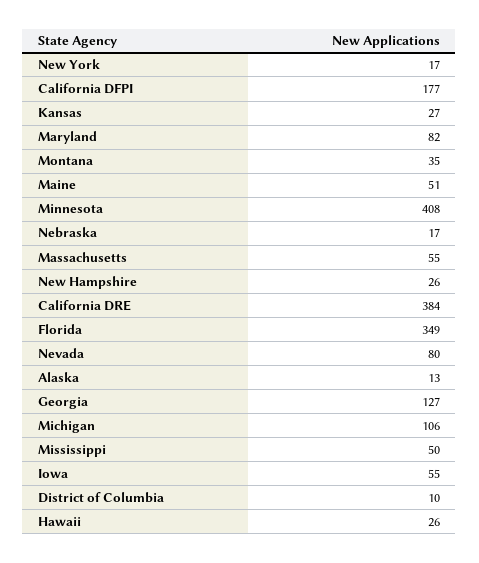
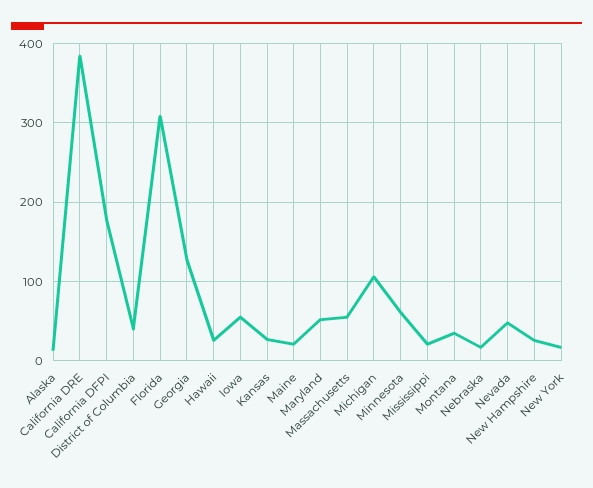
  {
    "New York": 17,
    "California DFPI": 177,
    "Kansas": 27,
-   "Maryland": 82,
+   "Maryland": 50,
    "Montana": 35,
-   "Maine": 51,
+   "Maine": 20,
-   "Minnesota": 408,
+   "Minnesota": 60,
    "Nebraska": 17,
    "Massachusetts": 55,
    "New Hampshire": 26,
    "California DRE": 384,
-   "Florida": 349,
+   "Florida": 310,
-   "Nevada": 80,
+   "Nevada": 50,
    "Alaska": 13,
    "Georgia": 127,
    "Michigan": 106,
-   "Mississippi": 50,
+   "Mississippi": 20,
    "Iowa": 55,
-   "District of Columbia": 10,
+   "District of Columbia": 40,
    "Hawaii": 26
  }

